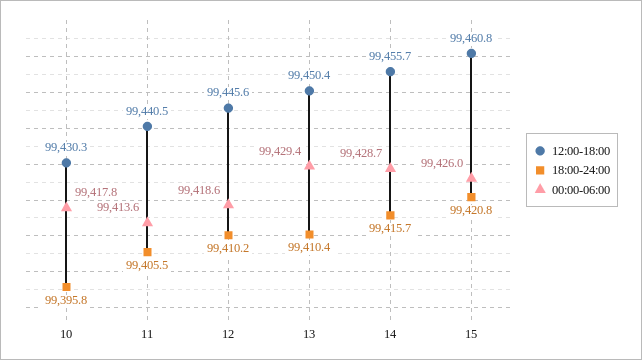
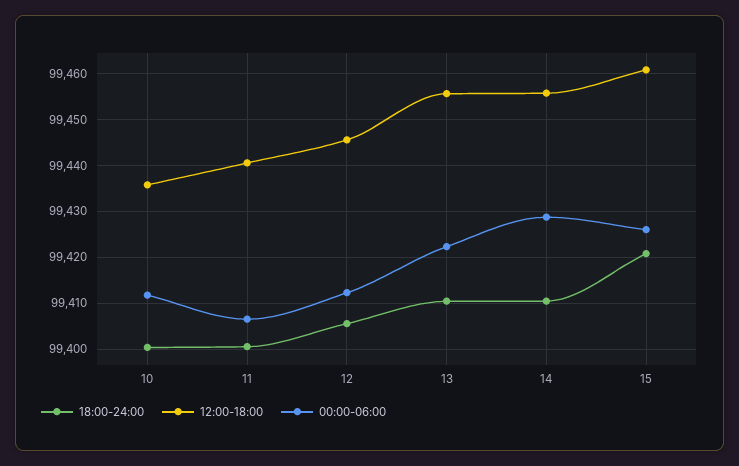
  {
    "12:00-18:00": {
-     "10": 99430.3,
+     "10": 99436,
      "11": 99440.5,
      "12": 99445.6,
-     "13": 99450.4,
+     "13": 99456,
      "14": 99455.7,
      "15": 99460.8
    },
    "18:00-24:00": {
-     "10": 99395.8,
+     "10": 99400,
-     "11": 99405.5,
+     "11": 99400,
-     "12": 99410.2,
+     "12": 99406,
      "13": 99410.4,
-     "14": 99415.7,
+     "14": 99410,
      "15": 99420.8
    },
    "00:00-06:00": {
-     "10": 99417.8,
+     "10": 99412,
-     "11": 99413.6,
+     "11": 99406,
-     "12": 99418.6,
+     "12": 99412,
-     "13": 99429.4,
+     "13": 99422,
      "14": 99428.7,
      "15": 99426
    }
  }

